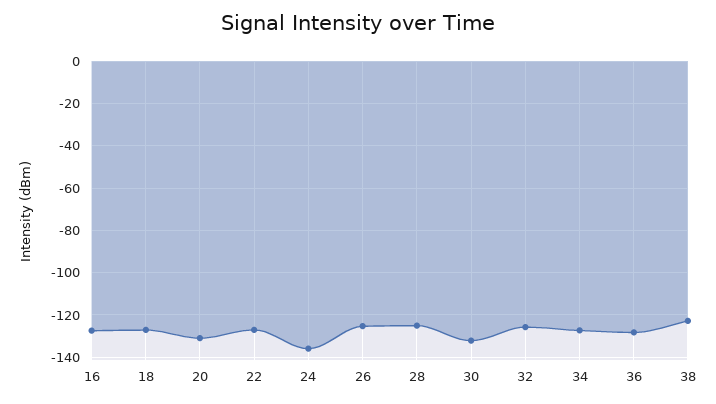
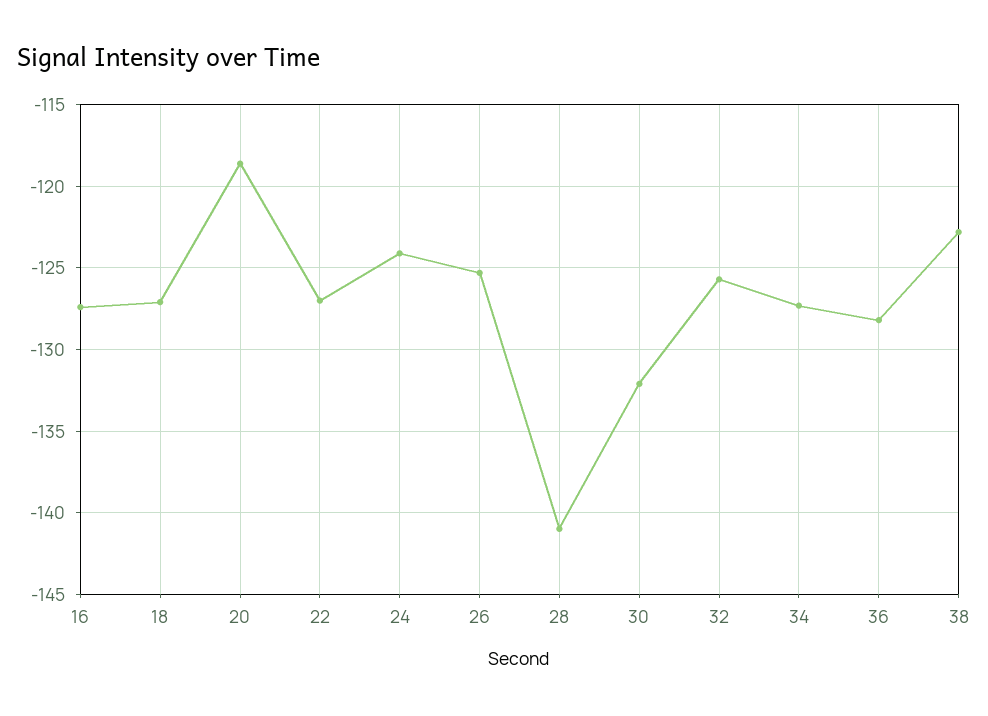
  {
    "16": -127.5,
    "18": -127,
-   "20": -130,
+   "20": -118.5,
    "22": -127,
-   "24": -135,
+   "24": -124,
    "26": -125.5,
-   "28": -125,
+   "28": -141,
    "30": -132,
    "32": -125.5,
    "34": -127.5,
    "36": -128,
    "38": -123
  }

